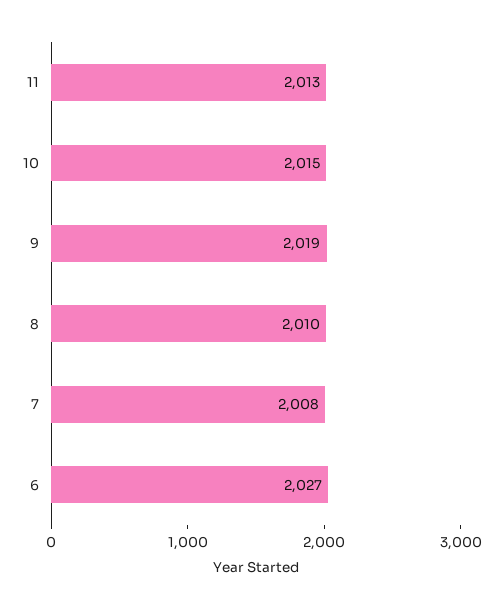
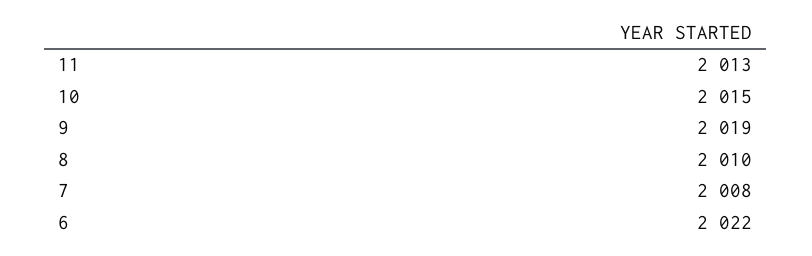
  {
    "11": 2013,
    "10": 2015,
    "9": 2019,
    "8": 2010,
    "7": 2008,
-   "6": 2027
+   "6": 2022
  }

